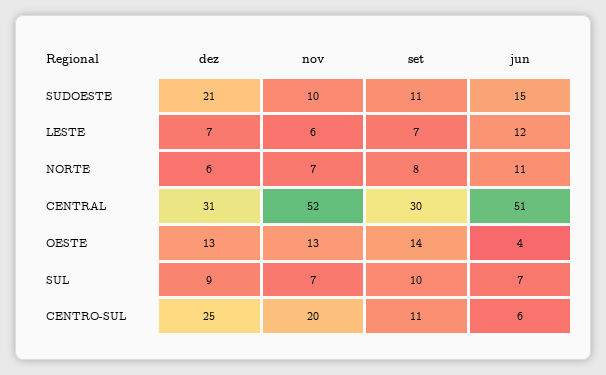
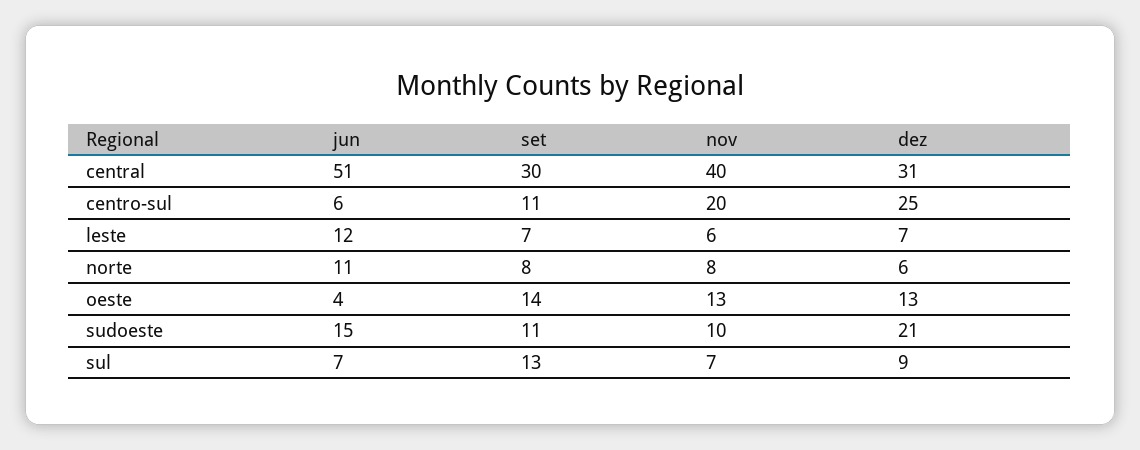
  {
    "dez": {
      "SUDOESTE": 21,
      "LESTE": 7,
      "NORTE": 6,
      "CENTRAL": 31,
      "OESTE": 13,
      "SUL": 9,
      "CENTRO-SUL": 25
    },
    "nov": {
      "SUDOESTE": 10,
      "LESTE": 6,
-     "NORTE": 7,
+     "NORTE": 8,
-     "CENTRAL": 52,
+     "CENTRAL": 40,
      "OESTE": 13,
      "SUL": 7,
      "CENTRO-SUL": 20
    },
    "set": {
      "SUDOESTE": 11,
      "LESTE": 7,
      "NORTE": 8,
      "CENTRAL": 30,
      "OESTE": 14,
-     "SUL": 10,
+     "SUL": 13,
      "CENTRO-SUL": 11
    },
    "jun": {
      "SUDOESTE": 15,
      "LESTE": 12,
      "NORTE": 11,
      "CENTRAL": 51,
      "OESTE": 4,
      "SUL": 7,
      "CENTRO-SUL": 6
    }
  }

